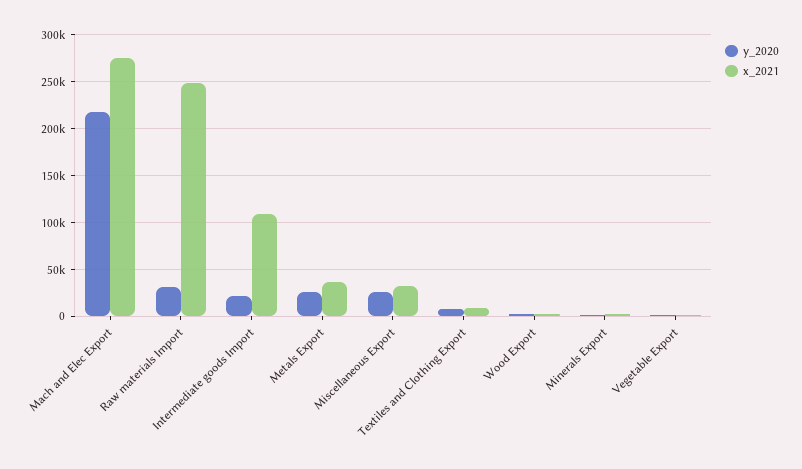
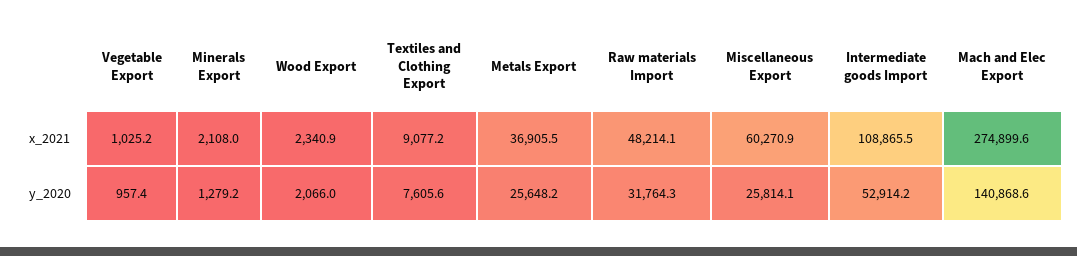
  {
    "y_2020": {
-     "Mach and Elec Export": 220000,
+     "Mach and Elec Export": 140868.6,
      "Raw materials Import": 31764.3,
-     "Intermediate goods Import": 20000,
+     "Intermediate goods Import": 52914.2,
      "Metals Export": 25648.2,
      "Miscellaneous Export": 25814.1,
      "Textiles and Clothing Export": 7605.6,
      "Wood Export": 2066,
      "Minerals Export": 1279.2,
      "Vegetable Export": 957.4
    },
    "x_2021": {
      "Mach and Elec Export": 274899.6,
-     "Raw materials Import": 250000,
+     "Raw materials Import": 48214.1,
      "Intermediate goods Import": 108865.5,
      "Metals Export": 36905.5,
-     "Miscellaneous Export": 30000,
+     "Miscellaneous Export": 60270.9,
      "Textiles and Clothing Export": 9077.2,
      "Wood Export": 2340.9,
      "Minerals Export": 2108,
      "Vegetable Export": 1025.2
    }
  }

